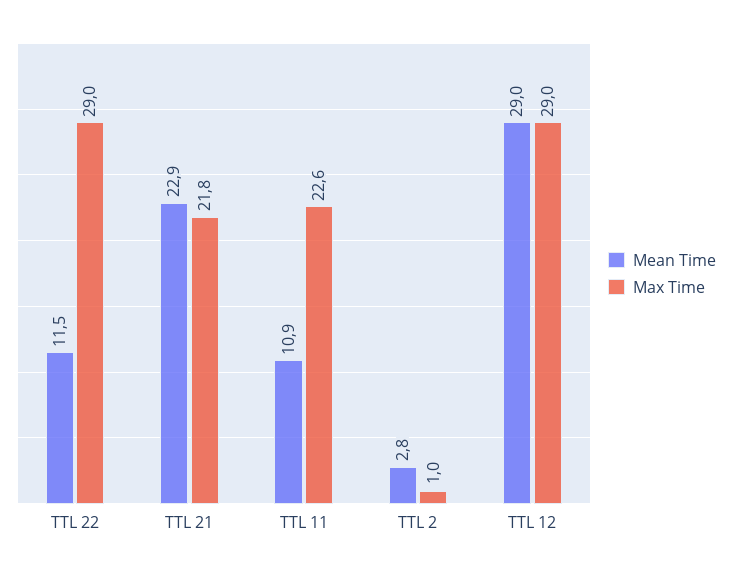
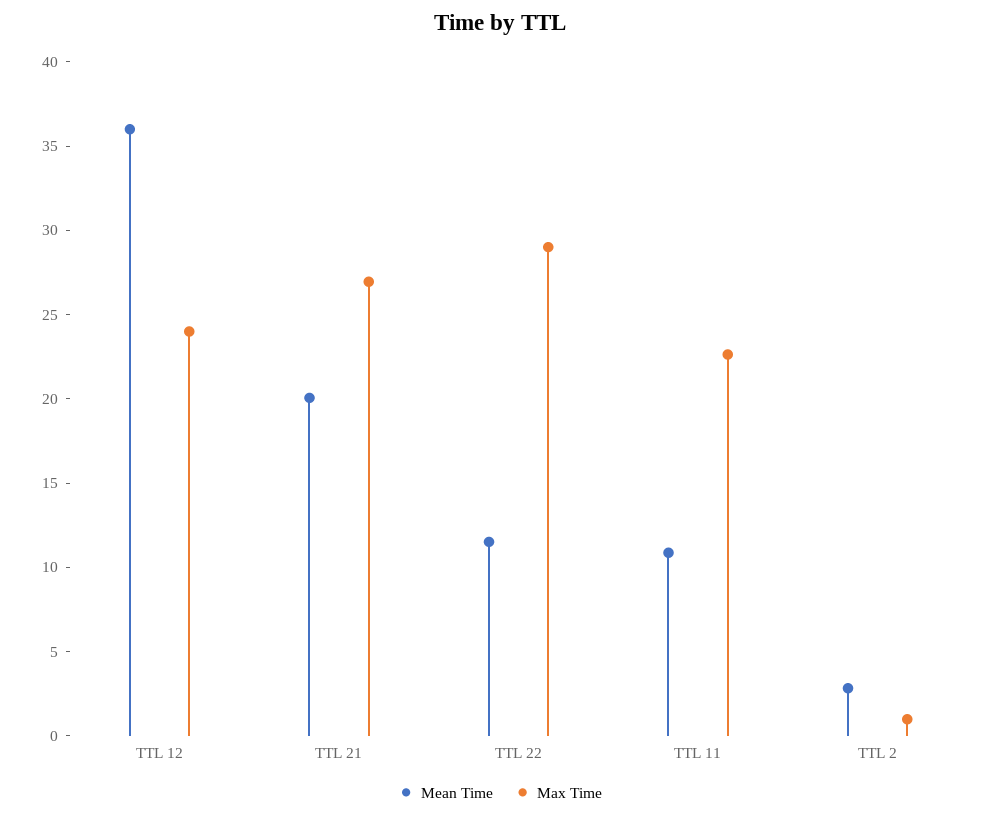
  {
    "Mean Time": {
      "TTL 22": 11.5,
-     "TTL 21": 22.9,
+     "TTL 21": 20,
      "TTL 11": 10.9,
      "TTL 2": 2.8,
-     "TTL 12": 29
+     "TTL 12": 36
    },
    "Max Time": {
      "TTL 22": 29,
-     "TTL 21": 21.8,
+     "TTL 21": 27,
      "TTL 11": 22.6,
      "TTL 2": 1,
-     "TTL 12": 29
+     "TTL 12": 24
    }
  }

